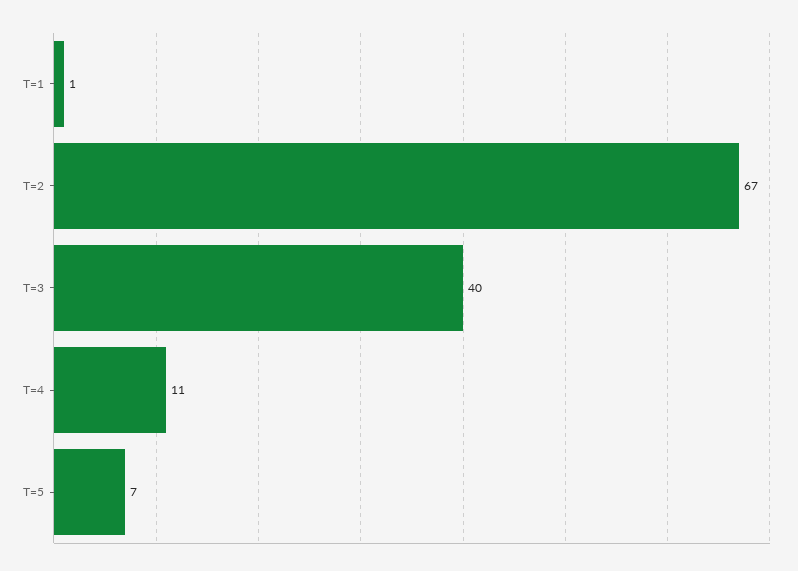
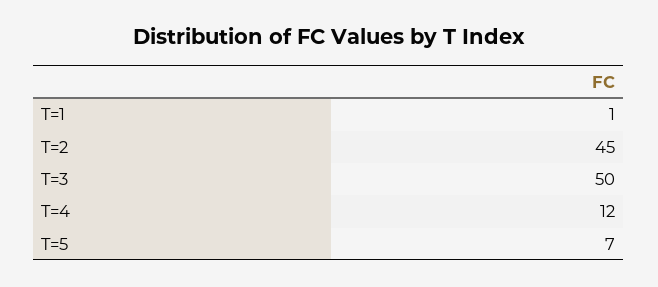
  {
    "T=1": 1,
-   "T=2": 67,
+   "T=2": 45,
-   "T=3": 40,
+   "T=3": 50,
-   "T=4": 11,
+   "T=4": 12,
    "T=5": 7
  }

